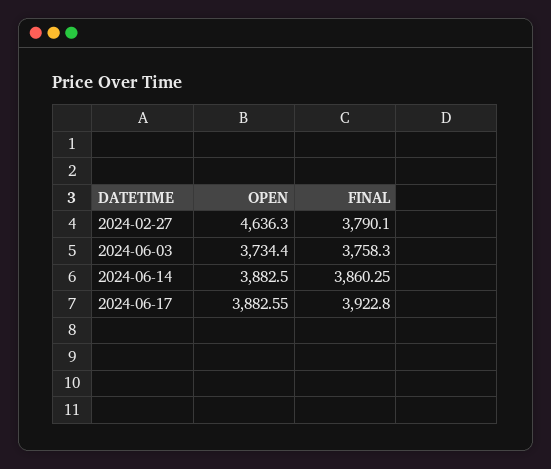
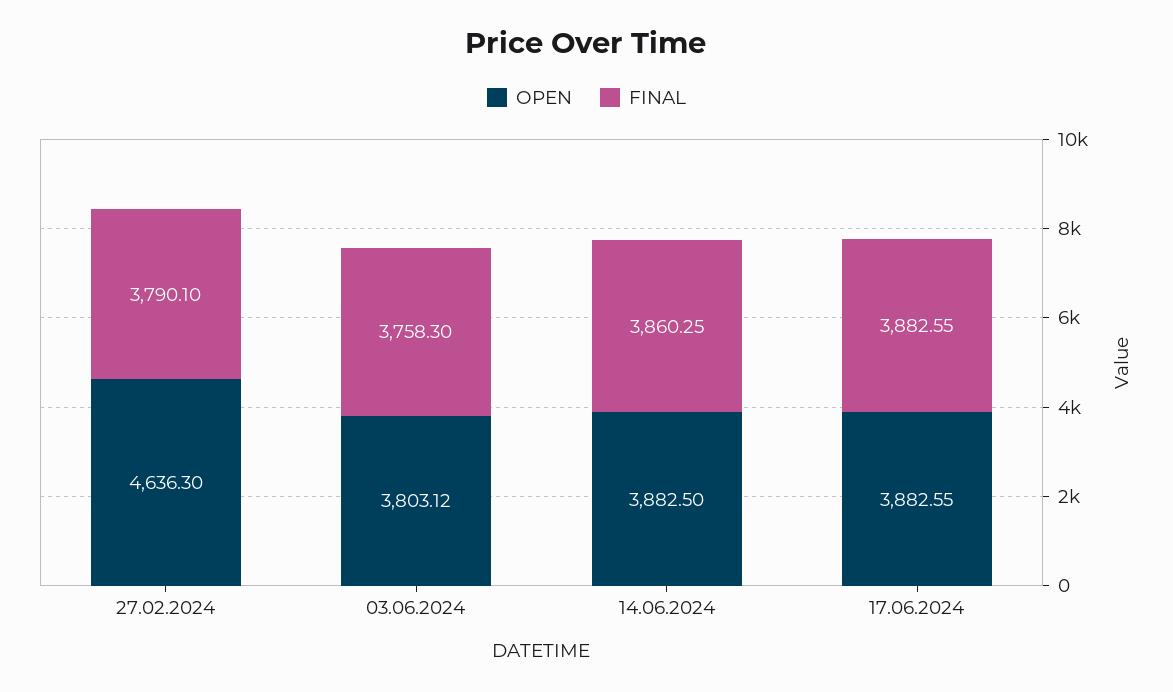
  {
    "OPEN": {
      "2024-02-27": 4636.3,
-     "2024-06-03": 3734.4,
+     "2024-06-03": 3803.12,
      "2024-06-14": 3882.5,
      "2024-06-17": 3882.55
    },
    "FINAL": {
      "2024-02-27": 3790.1,
      "2024-06-03": 3758.3,
      "2024-06-14": 3860.25,
-     "2024-06-17": 3922.8
+     "2024-06-17": 3882.55
    }
  }

